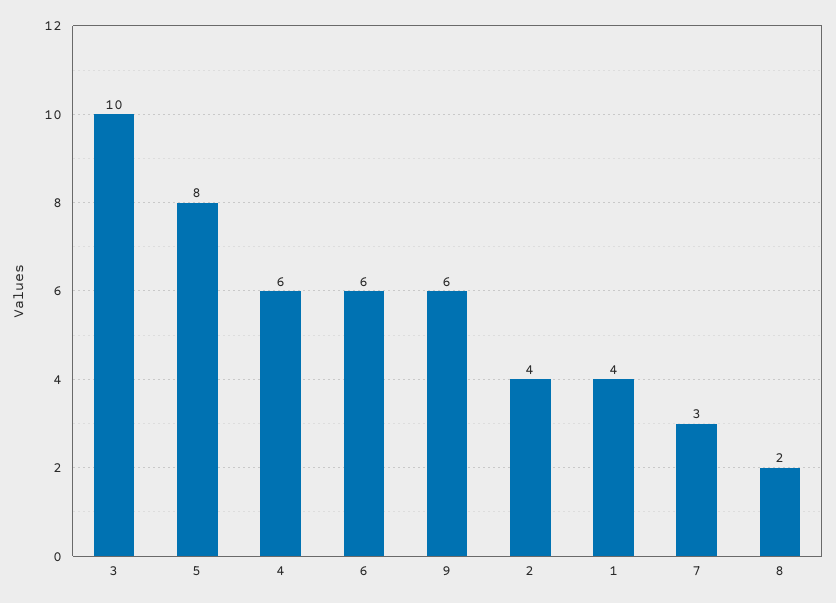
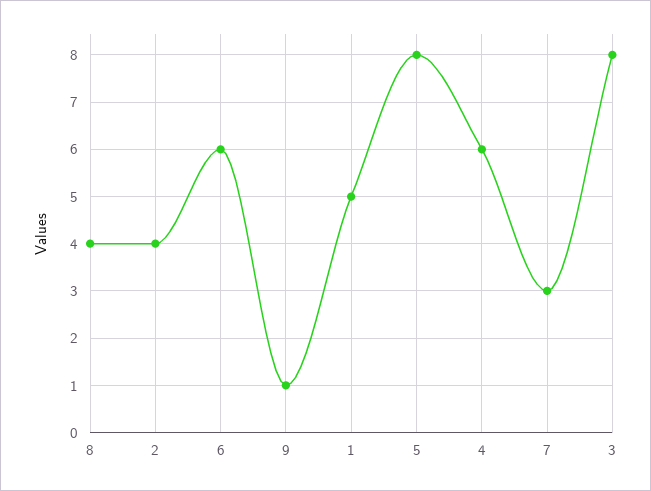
  {
-   "3": 10,
+   "3": 8,
    "5": 8,
    "4": 6,
    "6": 6,
-   "9": 6,
+   "9": 1,
    "2": 4,
-   "1": 4,
+   "1": 5,
    "7": 3,
-   "8": 2
+   "8": 4
  }

